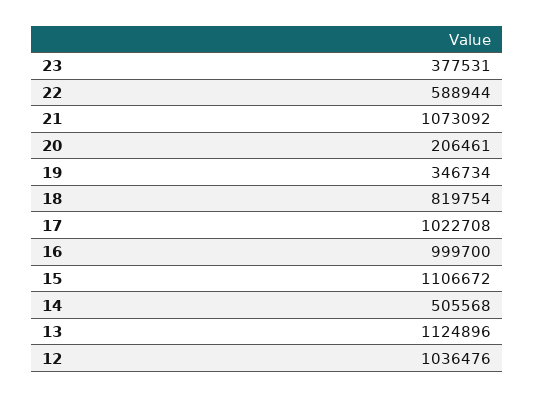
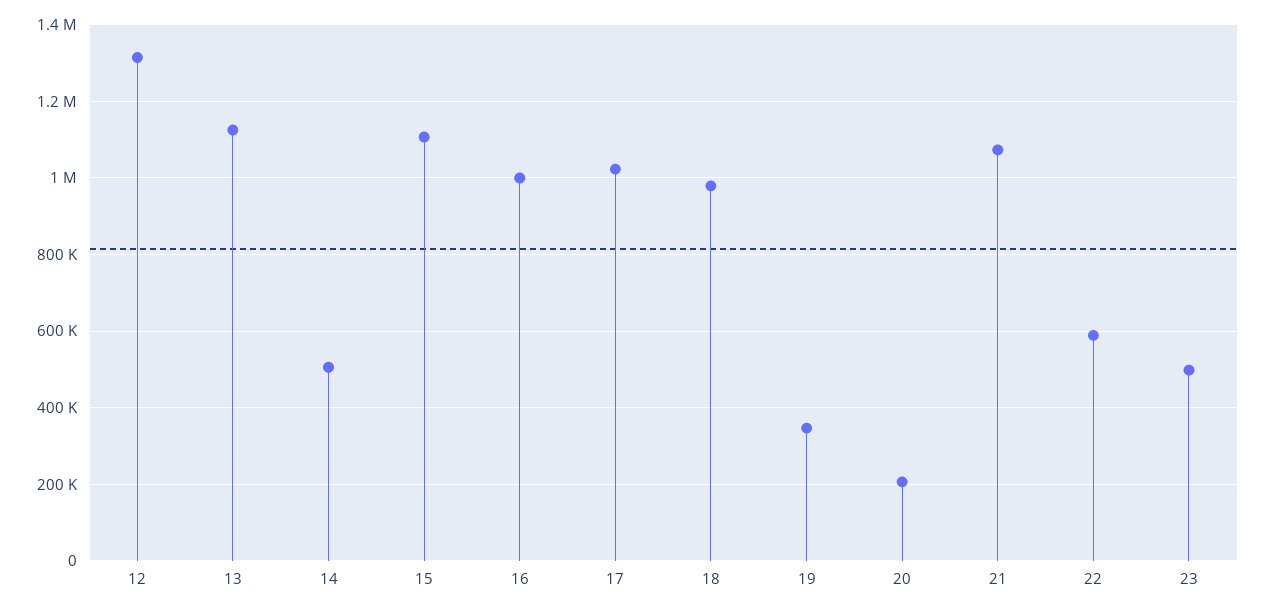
  {
-   "23": 377531,
+   "23": 500000,
    "22": 588944,
    "21": 1073092,
    "20": 206461,
    "19": 346734,
-   "18": 819754,
+   "18": 980000,
    "17": 1022708,
    "16": 999700,
    "15": 1106672,
    "14": 505568,
    "13": 1124896,
-   "12": 1036476
+   "12": 1320000
  }

